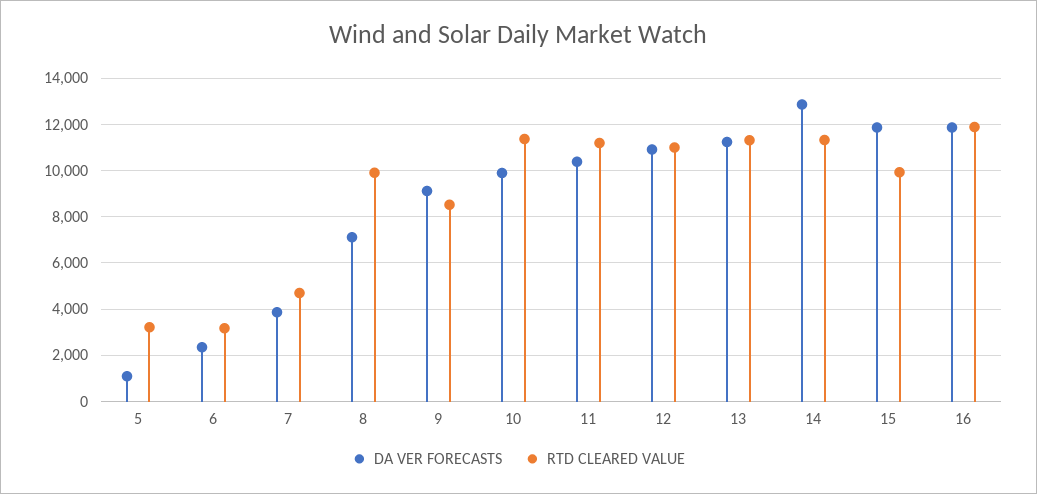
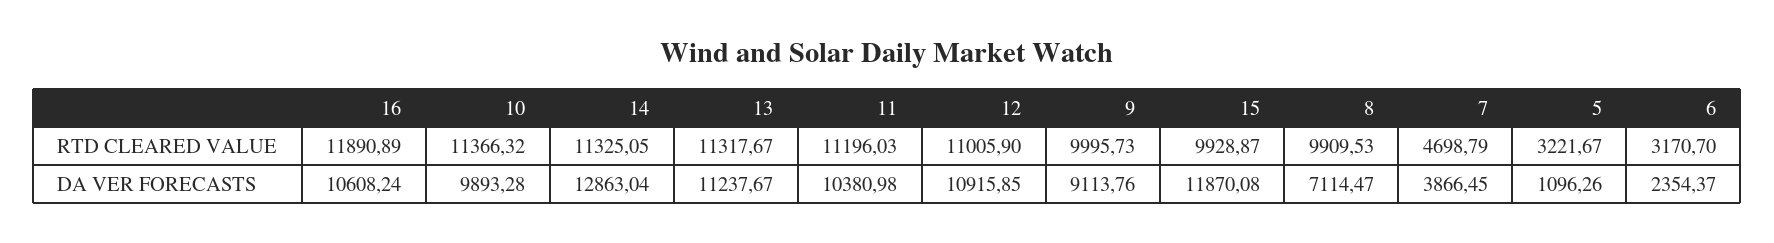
  {
    "DA VER FORECASTS": {
      "5": 1096.26,
      "6": 2354.37,
      "7": 3866.45,
      "8": 7114.47,
      "9": 9113.76,
      "10": 9893.28,
      "11": 10380.98,
      "12": 10915.85,
      "13": 11237.67,
      "14": 12863.04,
      "15": 11870.08,
-     "16": 12000
+     "16": 10608.24
    },
    "RTD CLEARED VALUE": {
      "5": 3221.67,
      "6": 3170.7,
      "7": 4698.79,
      "8": 9909.53,
-     "9": 8500,
+     "9": 9995.73,
      "10": 11366.32,
      "11": 11196.03,
      "12": 11005.9,
      "13": 11317.67,
      "14": 11325.05,
      "15": 9928.87,
      "16": 11890.89
    }
  }

